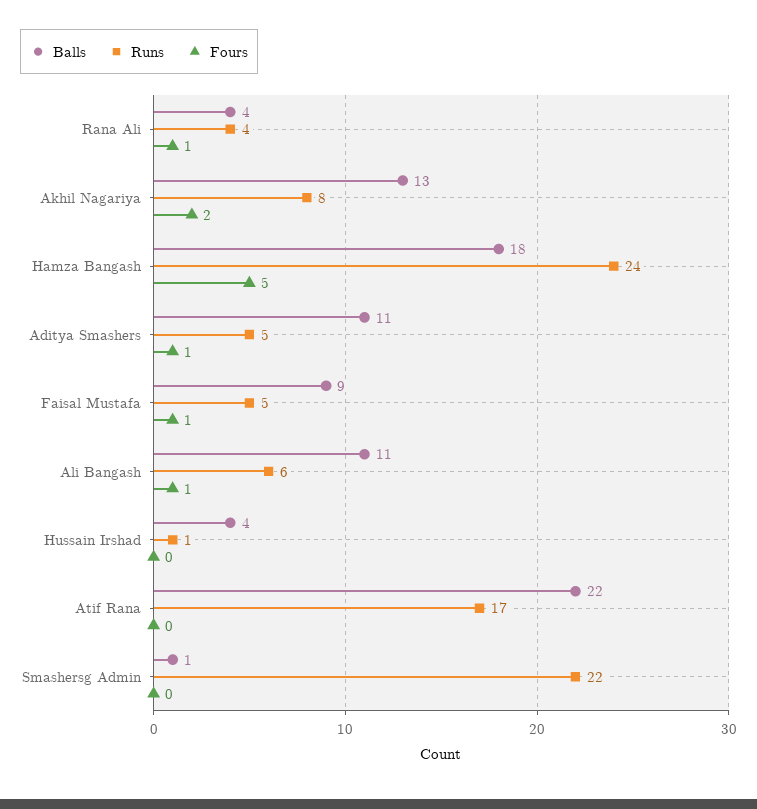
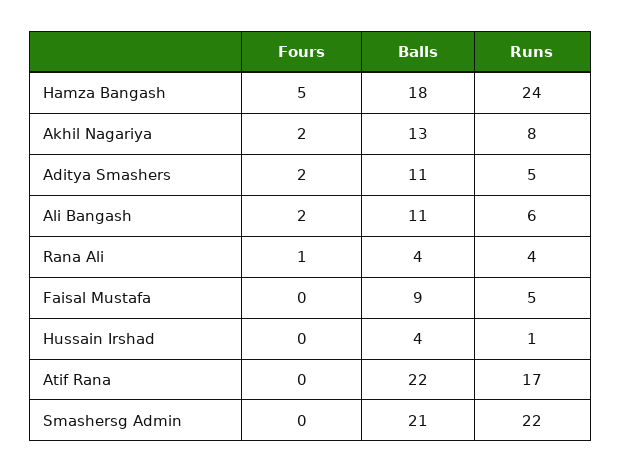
  {
    "Balls": {
      "Rana Ali": 4,
      "Akhil Nagariya": 13,
      "Hamza Bangash": 18,
      "Aditya Smashers": 11,
      "Faisal Mustafa": 9,
      "Ali Bangash": 11,
      "Hussain Irshad": 4,
      "Atif Rana": 22,
-     "Smashersg Admin": 1
+     "Smashersg Admin": 21
    },
    "Runs": {
      "Rana Ali": 4,
      "Akhil Nagariya": 8,
      "Hamza Bangash": 24,
      "Aditya Smashers": 5,
      "Faisal Mustafa": 5,
      "Ali Bangash": 6,
      "Hussain Irshad": 1,
      "Atif Rana": 17,
      "Smashersg Admin": 22
    },
    "Fours": {
      "Rana Ali": 1,
      "Akhil Nagariya": 2,
      "Hamza Bangash": 5,
-     "Aditya Smashers": 1,
+     "Aditya Smashers": 2,
-     "Faisal Mustafa": 1,
+     "Faisal Mustafa": 0,
-     "Ali Bangash": 1,
+     "Ali Bangash": 2,
      "Hussain Irshad": 0,
      "Atif Rana": 0,
      "Smashersg Admin": 0
    }
  }

